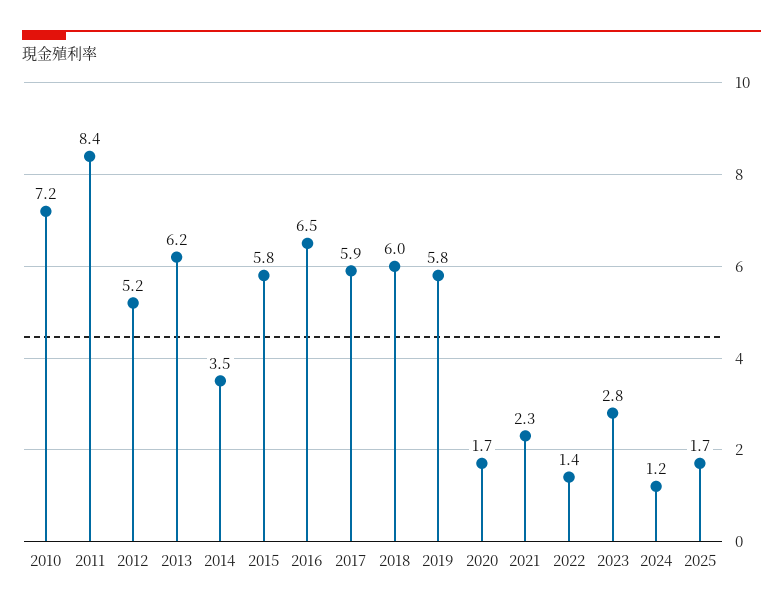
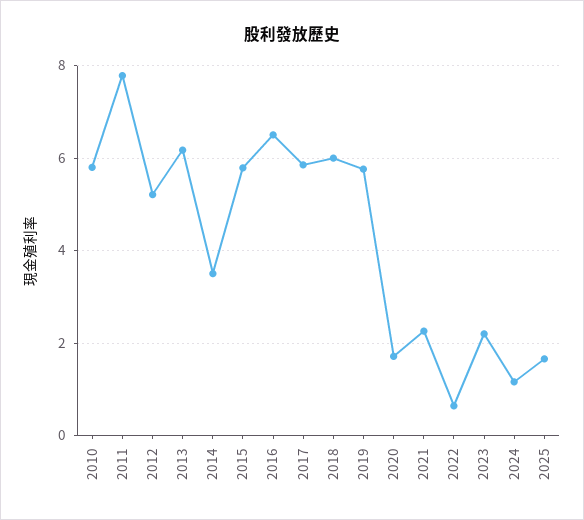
  {
-   "2010": 7.2,
+   "2010": 5.8,
-   "2011": 8.4,
+   "2011": 7.8,
    "2012": 5.2,
    "2013": 6.2,
    "2014": 3.5,
    "2015": 5.8,
    "2016": 6.5,
    "2017": 5.9,
    "2018": 6,
    "2019": 5.8,
    "2020": 1.7,
    "2021": 2.3,
-   "2022": 1.4,
+   "2022": 0.6,
-   "2023": 2.8,
+   "2023": 2.2,
    "2024": 1.2,
    "2025": 1.7
  }

